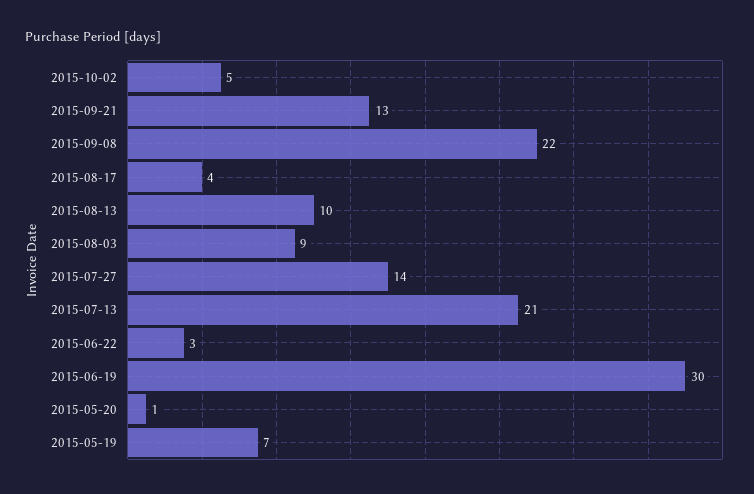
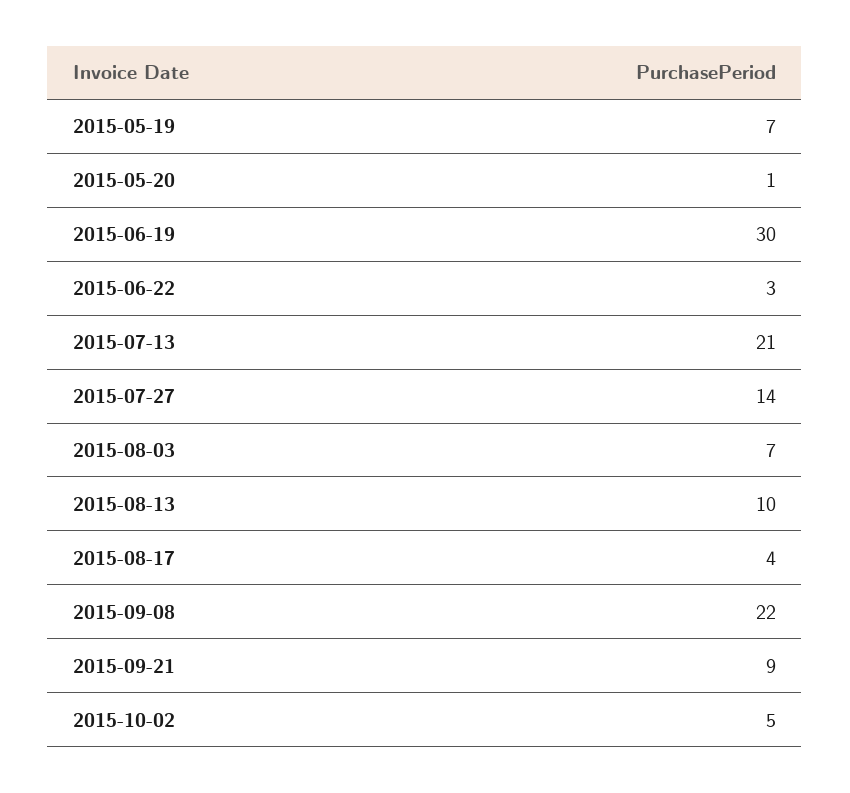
  {
    "2015-10-02": 5,
-   "2015-09-21": 13,
+   "2015-09-21": 9,
    "2015-09-08": 22,
    "2015-08-17": 4,
    "2015-08-13": 10,
-   "2015-08-03": 9,
+   "2015-08-03": 7,
    "2015-07-27": 14,
    "2015-07-13": 21,
    "2015-06-22": 3,
    "2015-06-19": 30,
    "2015-05-20": 1,
    "2015-05-19": 7
  }

